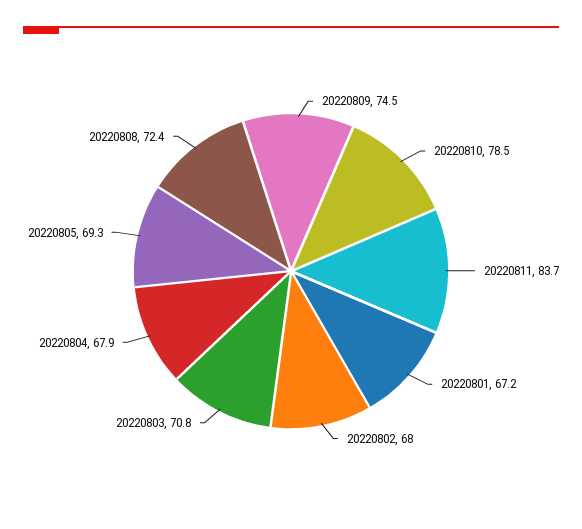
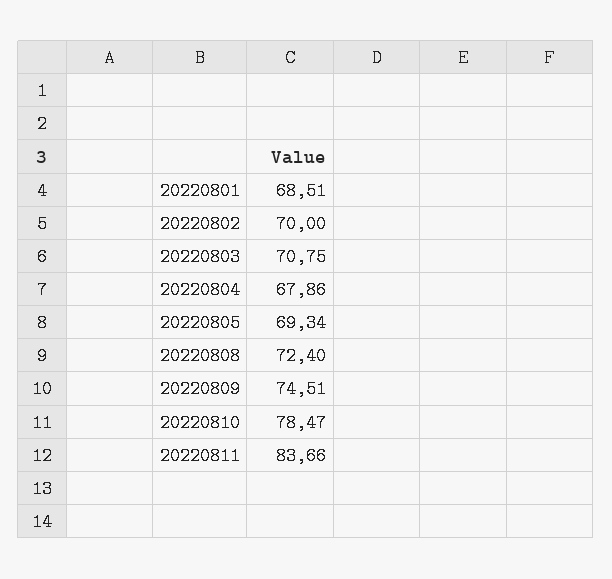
  {
    "20220809": 74.51,
    "20220810": 78.47,
    "20220811": 83.66,
-   "20220801": 67.2,
+   "20220801": 68.51,
-   "20220802": 68,
+   "20220802": 70,
    "20220803": 70.75,
    "20220804": 67.86,
    "20220805": 69.34,
    "20220808": 72.4
  }

